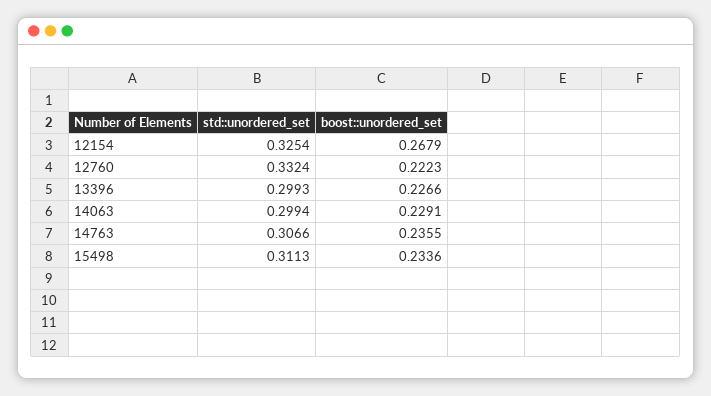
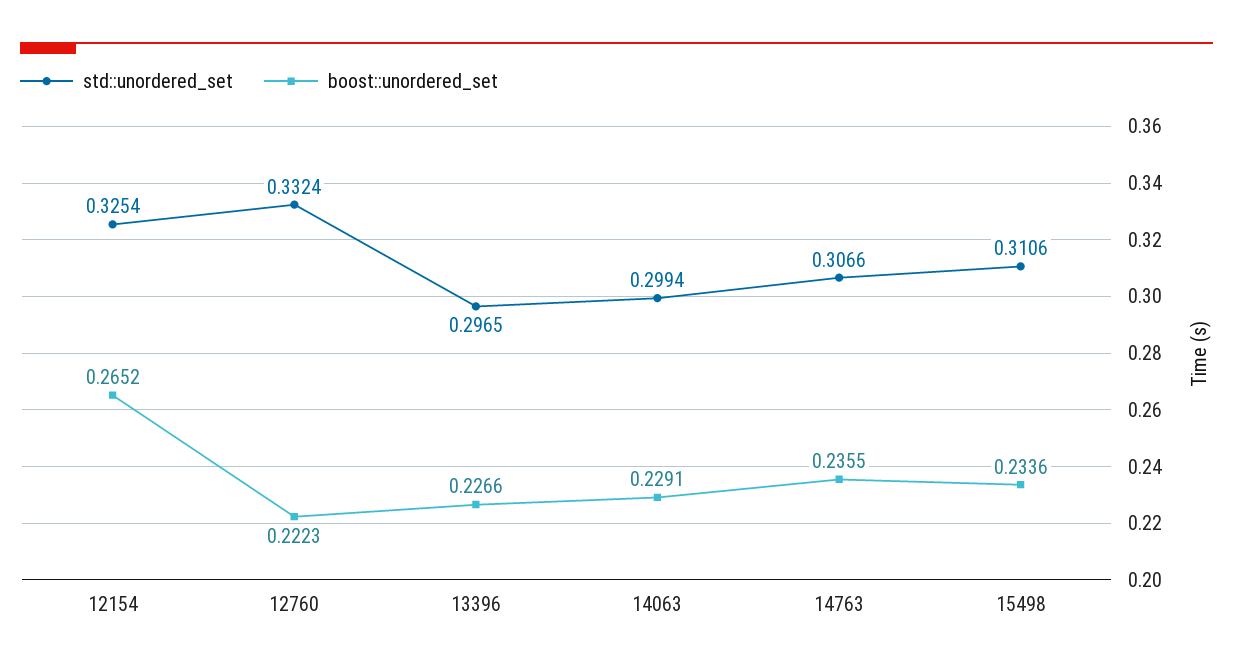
  {
    "std::unordered_set": {
      "12154": 0.3254,
      "12760": 0.3324,
-     "13396": 0.2993,
+     "13396": 0.2965,
      "14063": 0.2994,
      "14763": 0.3066,
-     "15498": 0.3113
+     "15498": 0.3106
    },
    "boost::unordered_set": {
-     "12154": 0.2679,
+     "12154": 0.2652,
      "12760": 0.2223,
      "13396": 0.2266,
      "14063": 0.2291,
      "14763": 0.2355,
      "15498": 0.2336
    }
  }

